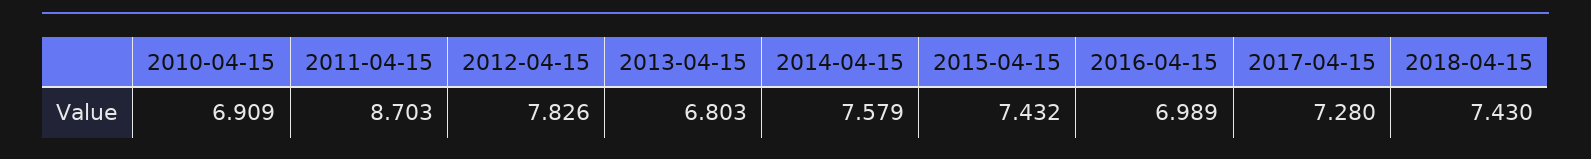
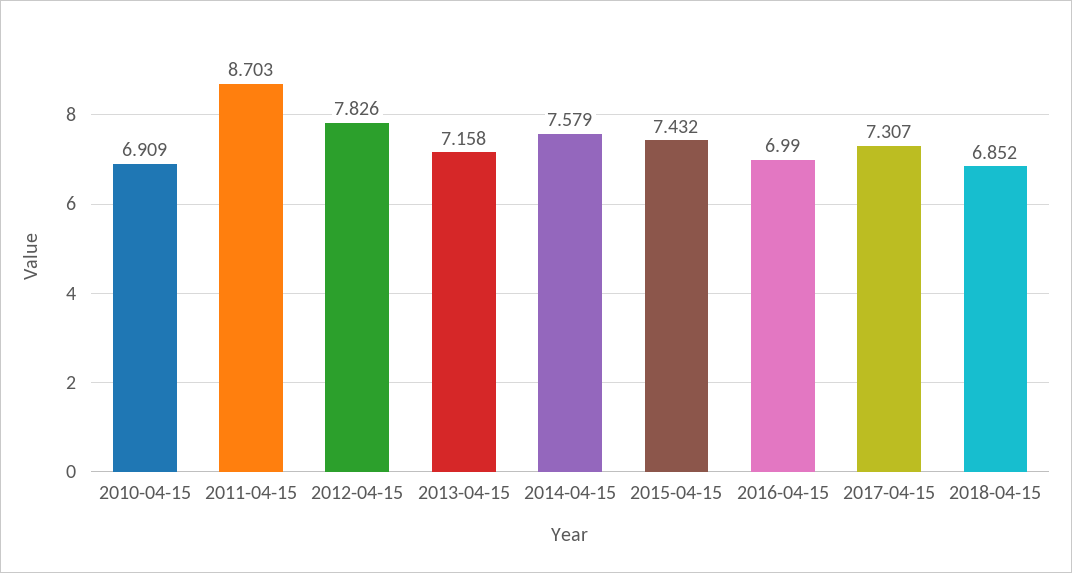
  {
    "2010-04-15": 6.909,
    "2011-04-15": 8.703,
    "2012-04-15": 7.826,
-   "2013-04-15": 6.803,
+   "2013-04-15": 7.158,
    "2014-04-15": 7.579,
    "2015-04-15": 7.432,
-   "2016-04-15": 6.989,
+   "2016-04-15": 6.99,
-   "2017-04-15": 7.28,
+   "2017-04-15": 7.307,
-   "2018-04-15": 7.43
+   "2018-04-15": 6.852
  }

